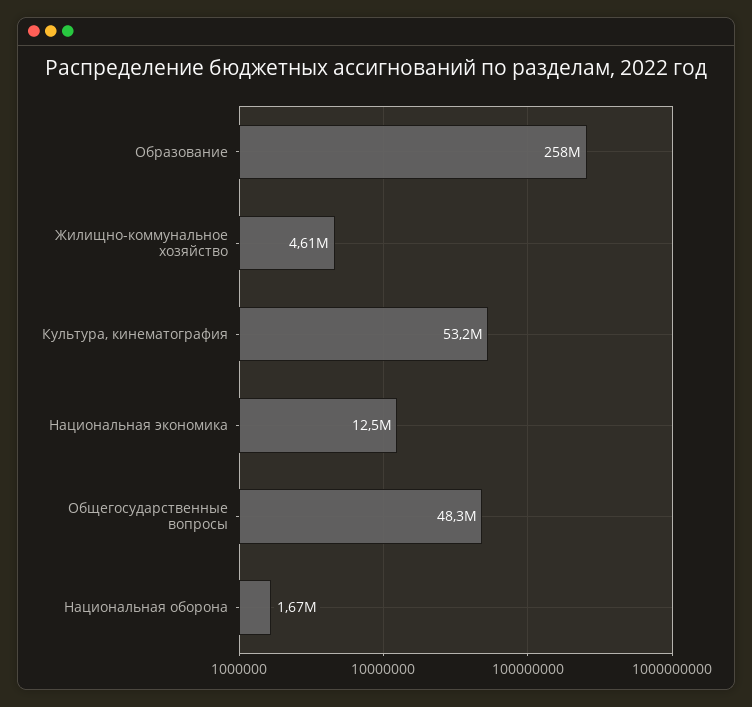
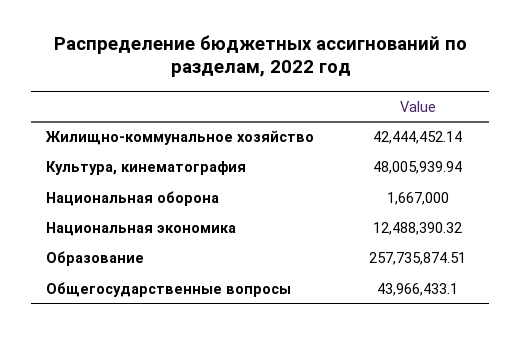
  {
    "Образование": 257735874.51,
-   "Жилищно-коммунальное хозяйство": 4610000,
+   "Жилищно-коммунальное хозяйство": 42444452.14,
-   "Культура, кинематография": 53200000,
+   "Культура, кинематография": 48005939.94,
    "Национальная экономика": 12488390.32,
-   "Общегосударственные вопросы": 48300000,
+   "Общегосударственные вопросы": 43966433.1,
    "Национальная оборона": 1667000
  }

